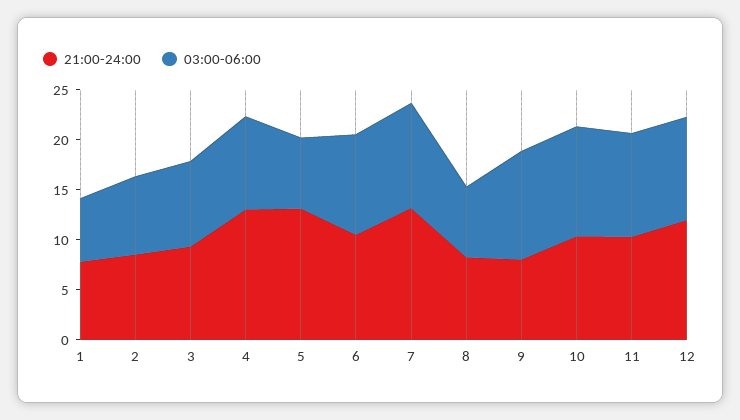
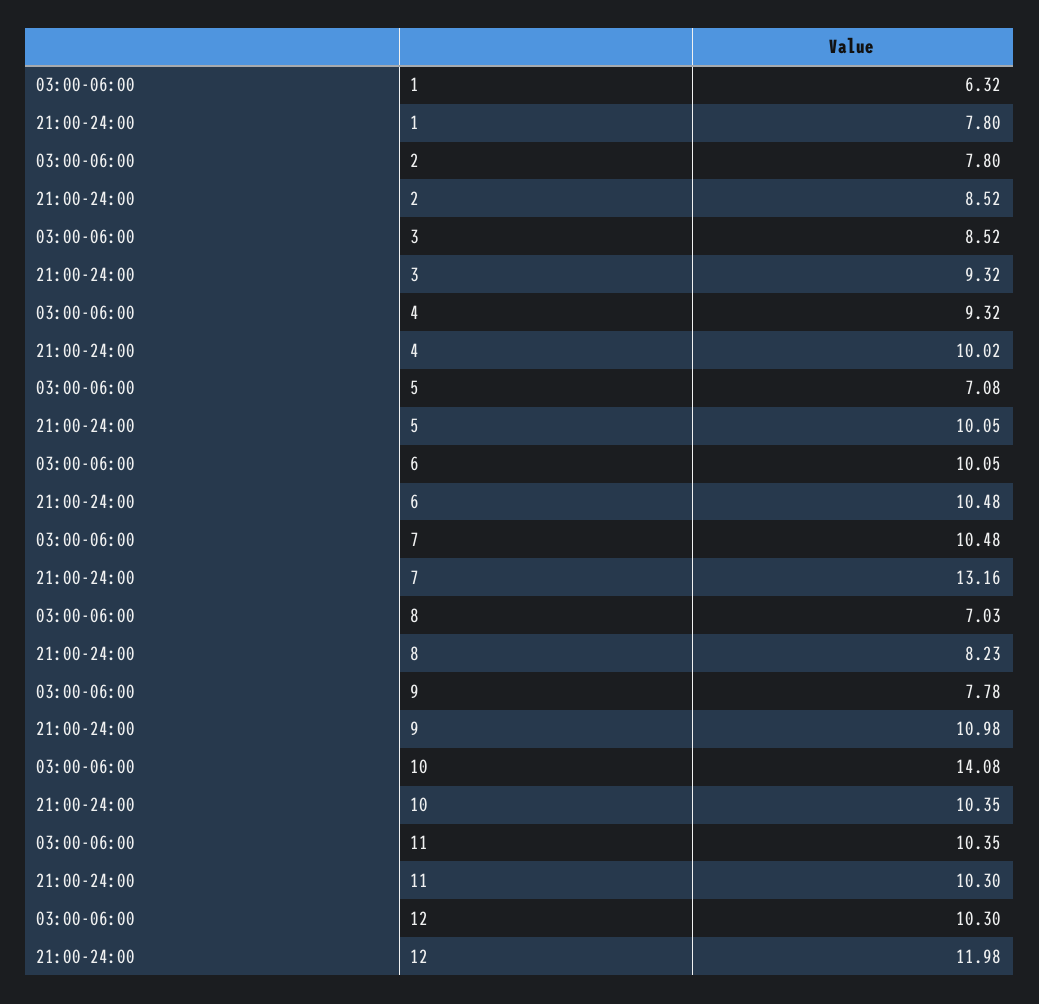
  {
    "21:00-24:00": {
      "1": 7.8,
      "2": 8.52,
      "3": 9.32,
-     "4": 13,
+     "4": 10.02,
-     "5": 13,
+     "5": 10.05,
      "6": 10.48,
      "7": 13.16,
      "8": 8.23,
-     "9": 8,
+     "9": 10.98,
      "10": 10.35,
      "11": 10.3,
      "12": 11.98
    },
    "03:00-06:00": {
      "1": 6.32,
      "2": 7.8,
      "3": 8.52,
      "4": 9.32,
      "5": 7.08,
      "6": 10.05,
      "7": 10.48,
      "8": 7.03,
-     "9": 11,
+     "9": 7.78,
-     "10": 11,
+     "10": 14.08,
      "11": 10.35,
      "12": 10.3
    }
  }

